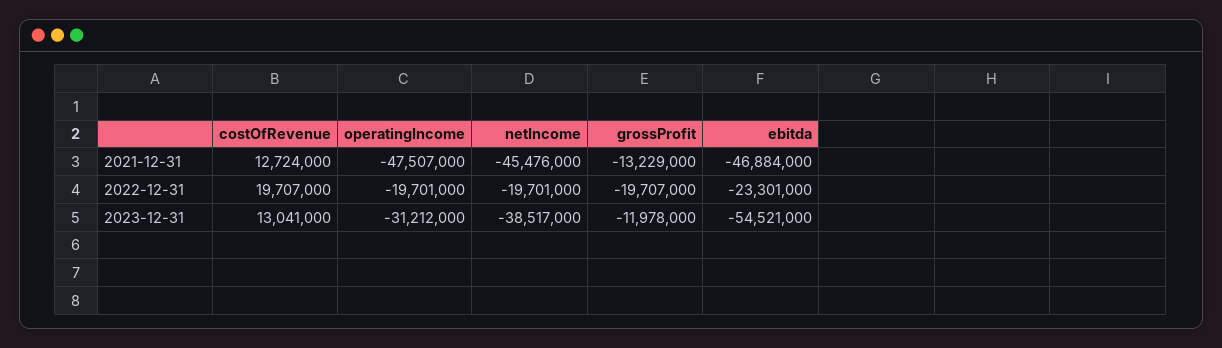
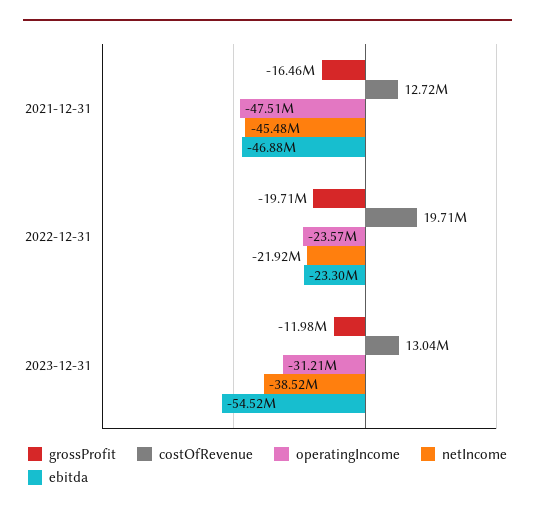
  {
    "costOfRevenue": {
      "2021-12-31": 12724000,
      "2022-12-31": 19707000,
      "2023-12-31": 13041000
    },
    "operatingIncome": {
      "2021-12-31": -47507000,
-     "2022-12-31": -19701000,
+     "2022-12-31": -23570000,
      "2023-12-31": -31212000
    },
    "netIncome": {
      "2021-12-31": -45476000,
-     "2022-12-31": -19701000,
+     "2022-12-31": -21920000,
      "2023-12-31": -38517000
    },
    "grossProfit": {
-     "2021-12-31": -13229000,
+     "2021-12-31": -16460000,
      "2022-12-31": -19707000,
      "2023-12-31": -11978000
    },
    "ebitda": {
      "2021-12-31": -46884000,
      "2022-12-31": -23301000,
      "2023-12-31": -54521000
    }
  }

